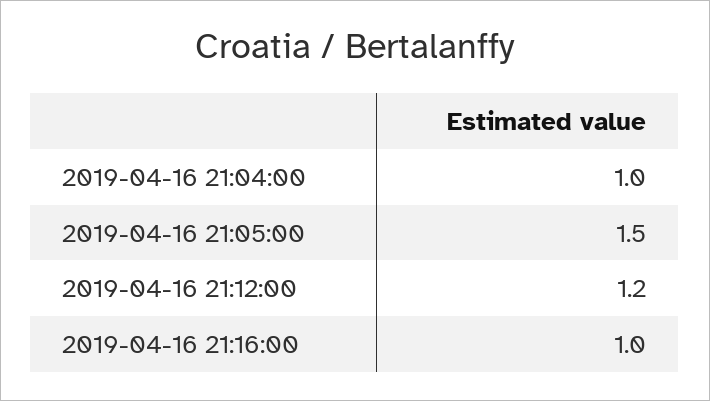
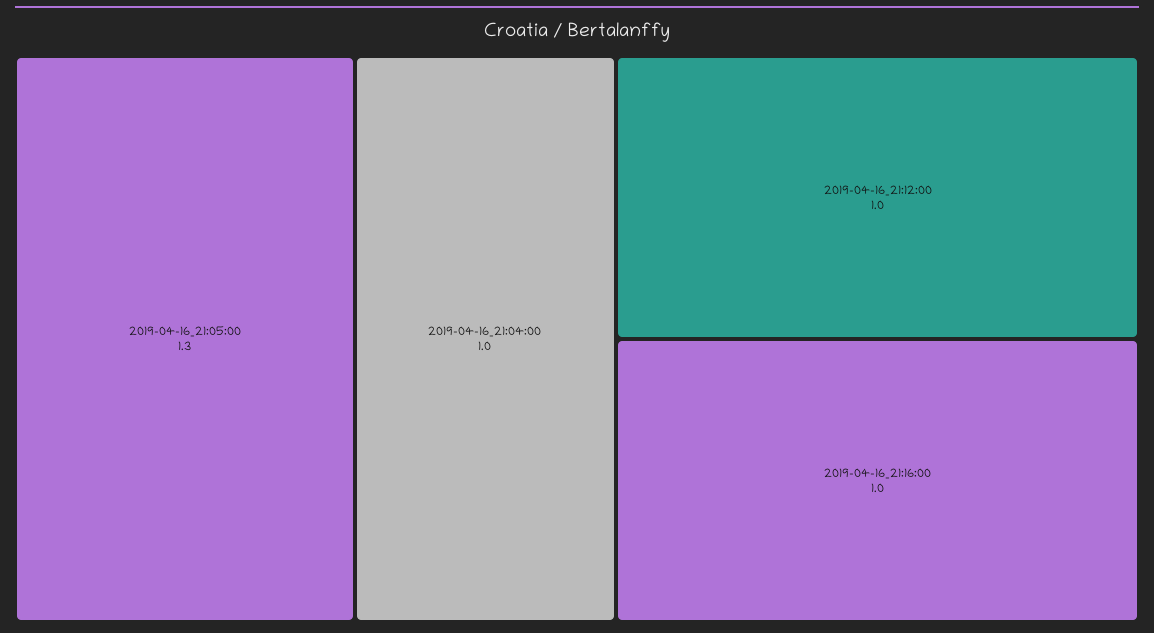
  {
    "2019-04-16 21:04:00": 1,
-   "2019-04-16 21:05:00": 1.5,
+   "2019-04-16 21:05:00": 1.3,
-   "2019-04-16 21:12:00": 1.2,
+   "2019-04-16 21:12:00": 1,
    "2019-04-16 21:16:00": 1
  }

